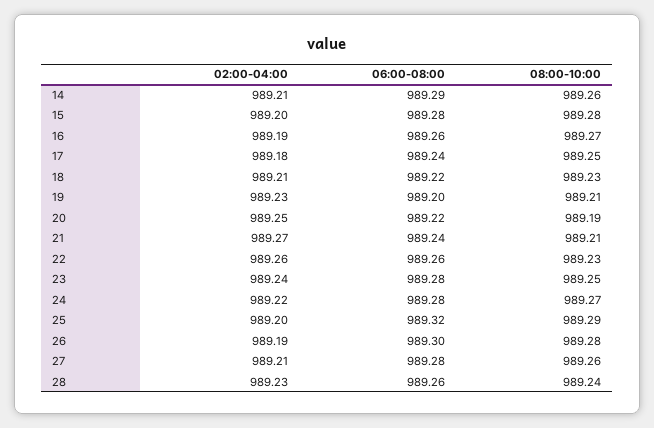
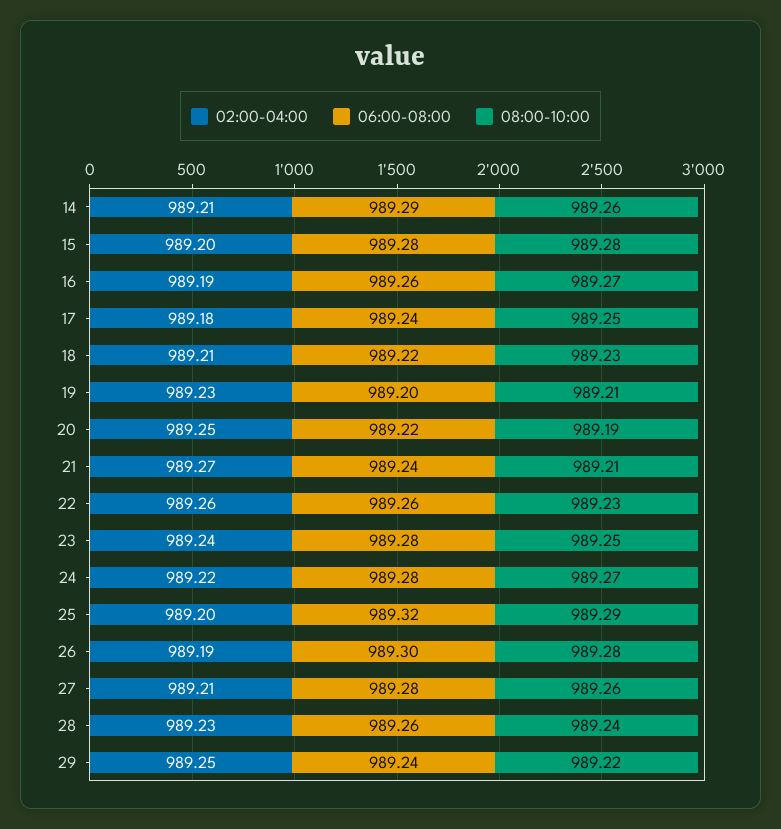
  {
    "02:00-04:00": {
      "14": 989.21,
      "15": 989.2,
      "16": 989.19,
      "17": 989.18,
      "18": 989.21,
      "19": 989.23,
      "20": 989.25,
      "21": 989.27,
      "22": 989.26,
      "23": 989.24,
      "24": 989.22,
      "25": 989.2,
      "26": 989.19,
      "27": 989.21,
-     "28": 989.23
+     "28": 989.23,
+     "29": 989.25
    },
    "06:00-08:00": {
      "14": 989.29,
      "15": 989.28,
      "16": 989.26,
      "17": 989.24,
      "18": 989.22,
      "19": 989.2,
      "20": 989.22,
      "21": 989.24,
      "22": 989.26,
      "23": 989.28,
      "24": 989.28,
      "25": 989.32,
      "26": 989.3,
      "27": 989.28,
-     "28": 989.26
+     "28": 989.26,
+     "29": 989.24
    },
    "08:00-10:00": {
      "14": 989.26,
      "15": 989.28,
      "16": 989.27,
      "17": 989.25,
      "18": 989.23,
      "19": 989.21,
      "20": 989.19,
      "21": 989.21,
      "22": 989.23,
      "23": 989.25,
      "24": 989.27,
      "25": 989.29,
      "26": 989.28,
      "27": 989.26,
-     "28": 989.24
+     "28": 989.24,
+     "29": 989.22
    }
  }

